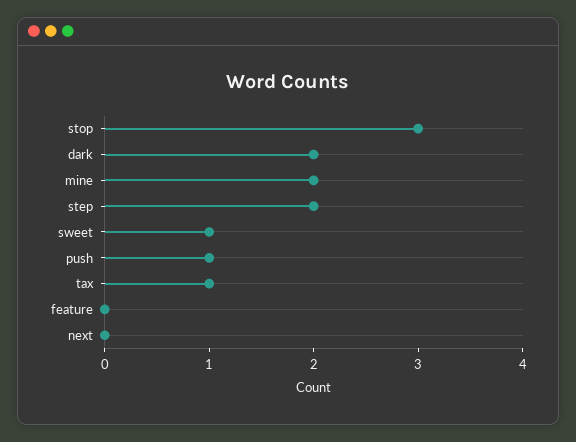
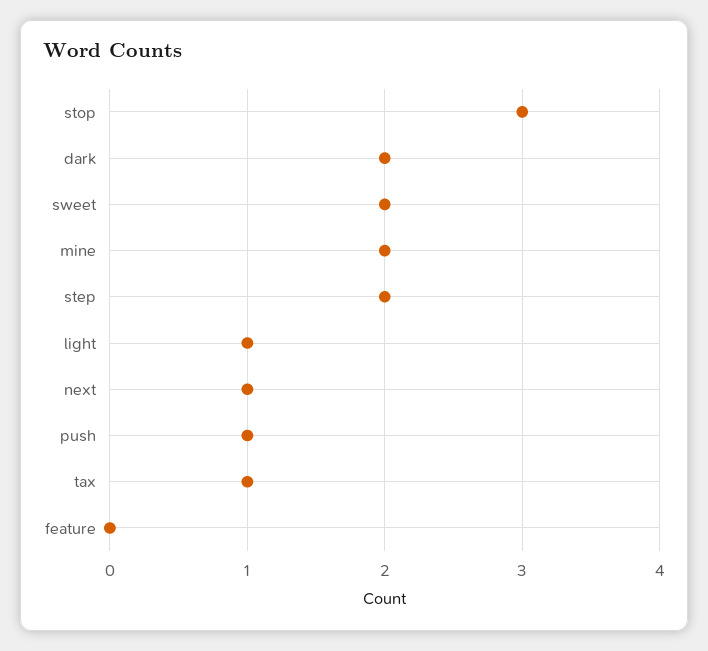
  {
    "stop": 3,
    "dark": 2,
    "mine": 2,
    "step": 2,
-   "sweet": 1,
+   "sweet": 2,
    "push": 1,
    "tax": 1,
    "feature": 0,
-   "next": 0
+   "next": 1,
+   "light": 1
  }

